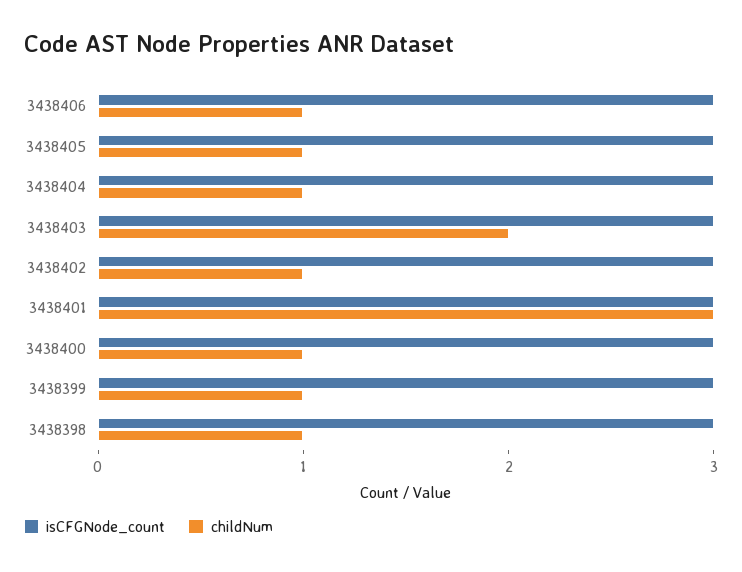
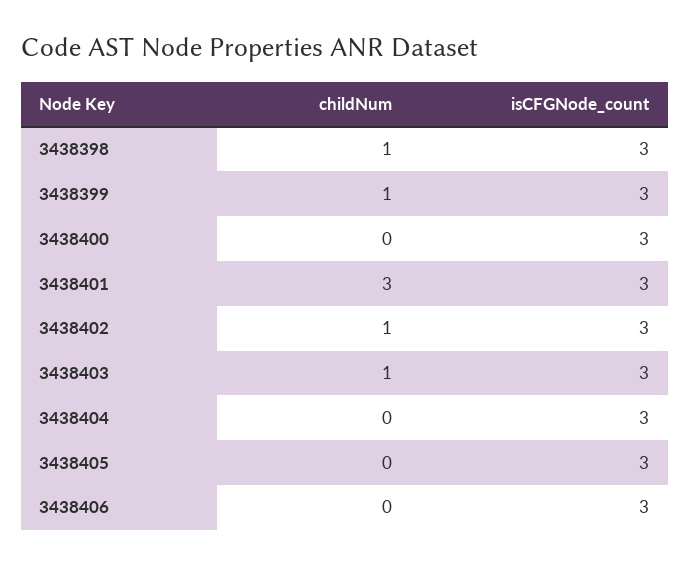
  {
    "isCFGNode_count": {
      "3438406": 3,
      "3438405": 3,
      "3438404": 3,
      "3438403": 3,
      "3438402": 3,
      "3438401": 3,
      "3438400": 3,
      "3438399": 3,
      "3438398": 3
    },
    "childNum": {
-     "3438406": 1,
+     "3438406": 0,
-     "3438405": 1,
+     "3438405": 0,
-     "3438404": 1,
+     "3438404": 0,
-     "3438403": 2,
+     "3438403": 1,
      "3438402": 1,
      "3438401": 3,
-     "3438400": 1,
+     "3438400": 0,
      "3438399": 1,
      "3438398": 1
    }
  }

